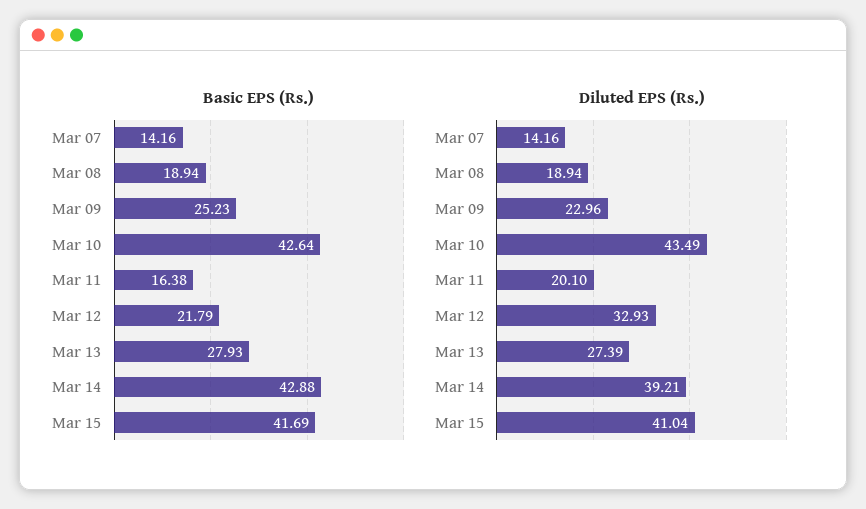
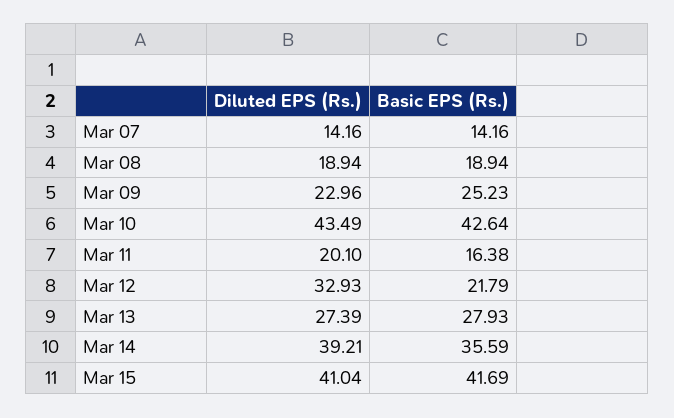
  {
    "Basic EPS (Rs.)": {
      "Mar 07": 14.16,
      "Mar 08": 18.94,
      "Mar 09": 25.23,
      "Mar 10": 42.64,
      "Mar 11": 16.38,
      "Mar 12": 21.79,
      "Mar 13": 27.93,
-     "Mar 14": 42.88,
+     "Mar 14": 35.59,
      "Mar 15": 41.69
    },
    "Diluted EPS (Rs.)": {
      "Mar 07": 14.16,
      "Mar 08": 18.94,
      "Mar 09": 22.96,
      "Mar 10": 43.49,
      "Mar 11": 20.1,
      "Mar 12": 32.93,
      "Mar 13": 27.39,
      "Mar 14": 39.21,
      "Mar 15": 41.04
    }
  }

